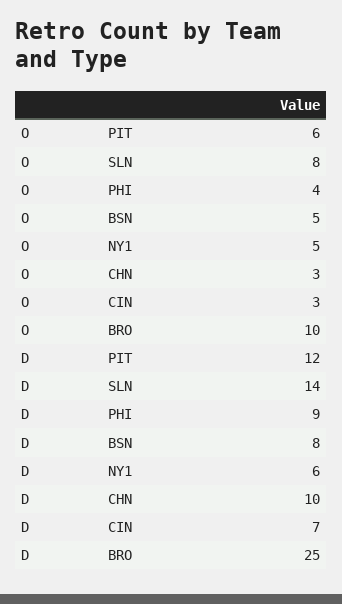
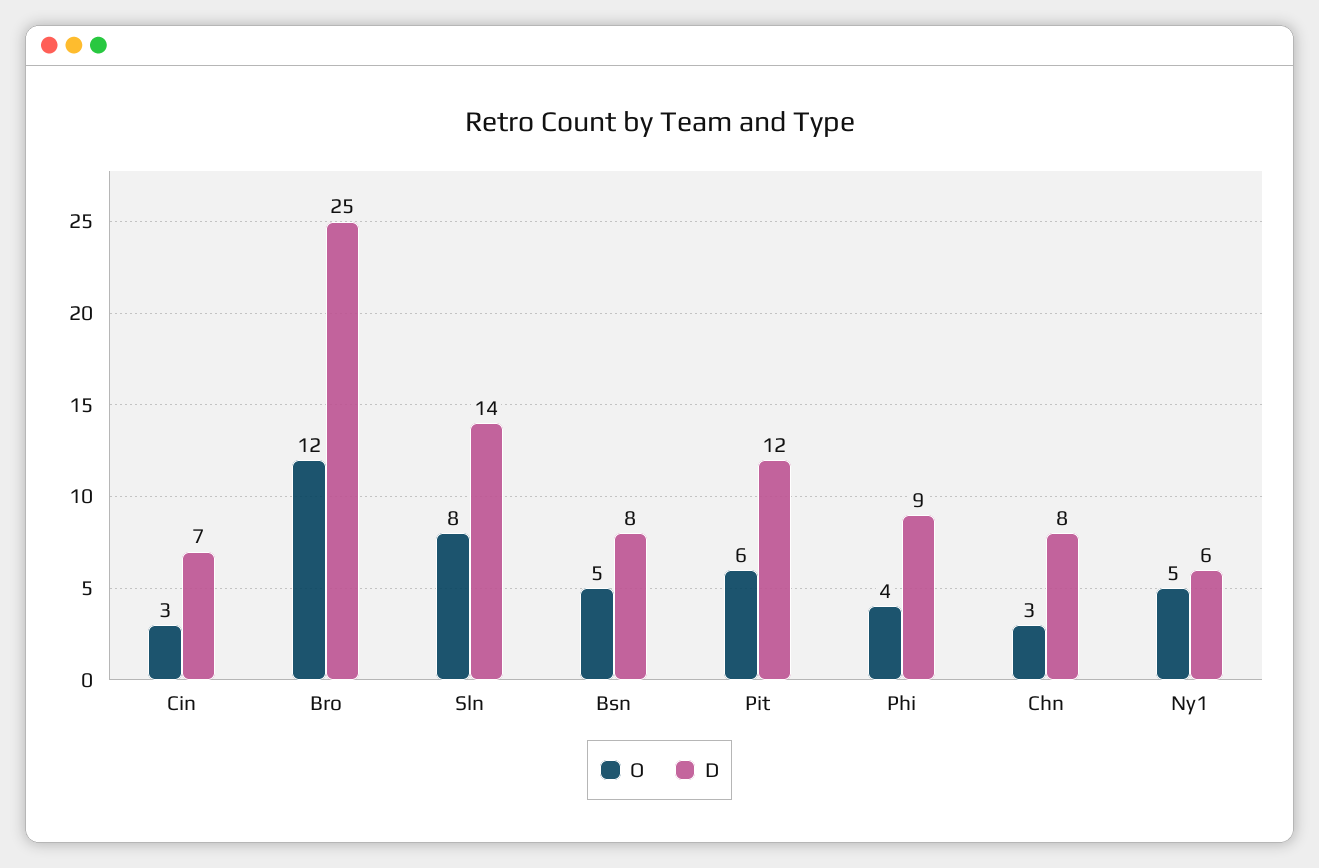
  {
    "O": {
      "PIT": 6,
      "SLN": 8,
      "PHI": 4,
      "BSN": 5,
      "NY1": 5,
      "CHN": 3,
      "CIN": 3,
-     "BRO": 10
+     "BRO": 12
    },
    "D": {
      "PIT": 12,
      "SLN": 14,
      "PHI": 9,
      "BSN": 8,
      "NY1": 6,
-     "CHN": 10,
+     "CHN": 8,
      "CIN": 7,
      "BRO": 25
    }
  }

